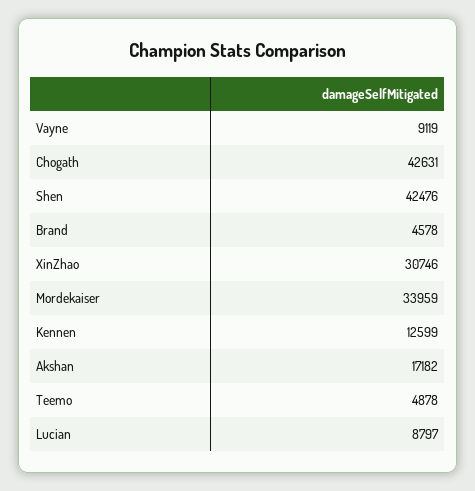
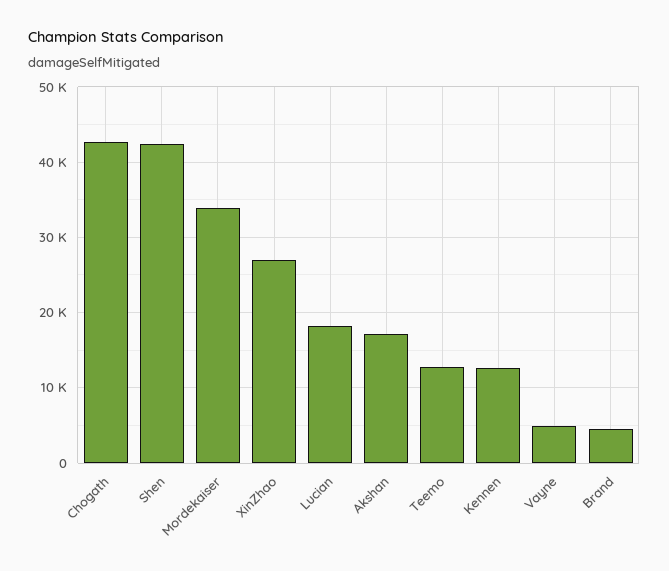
  {
-   "Vayne": 9119,
+   "Vayne": 5000,
    "Chogath": 42631,
    "Shen": 42476,
    "Brand": 4578,
-   "XinZhao": 30746,
+   "XinZhao": 27000,
    "Mordekaiser": 33959,
    "Kennen": 12599,
    "Akshan": 17182,
-   "Teemo": 4878,
+   "Teemo": 13000,
-   "Lucian": 8797
+   "Lucian": 18000
  }

